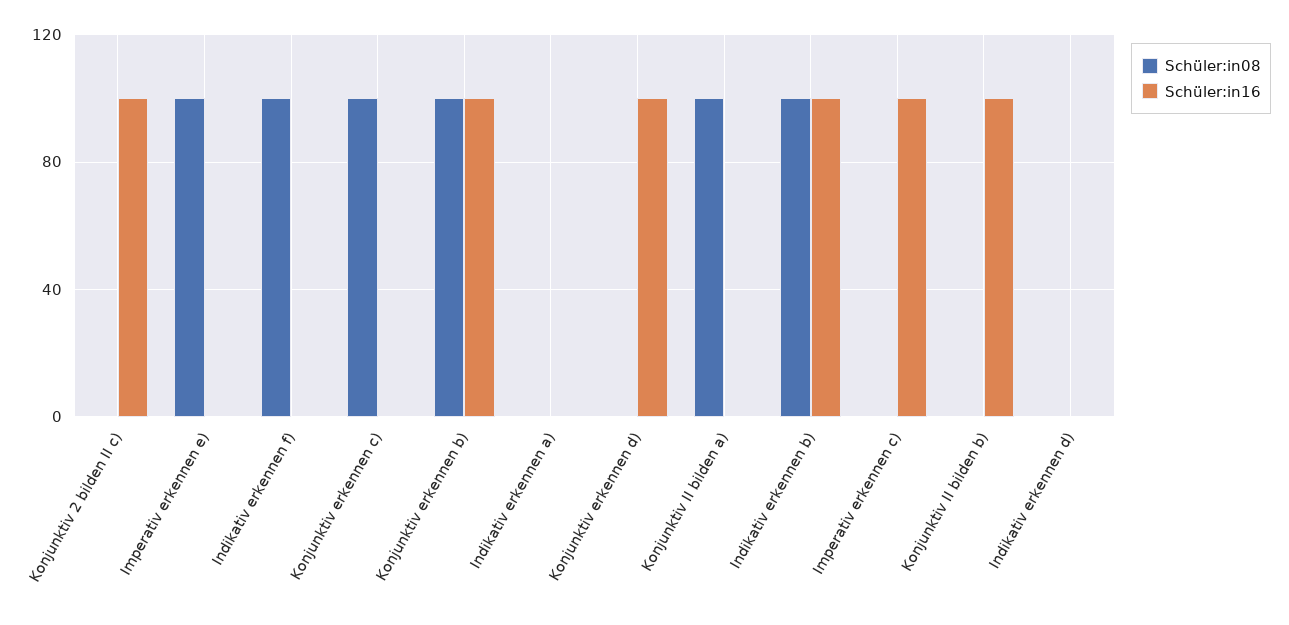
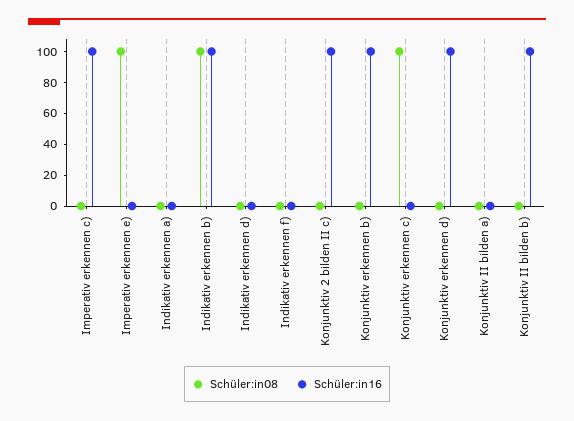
  {
    "Schüler:in08": {
      "Konjunktiv 2 bilden II c)": 0,
      "Imperativ erkennen e)": 100,
-     "Indikativ erkennen f)": 100,
+     "Indikativ erkennen f)": 0,
      "Konjunktiv erkennen c)": 100,
-     "Konjunktiv erkennen b)": 100,
+     "Konjunktiv erkennen b)": 0,
      "Indikativ erkennen a)": 0,
      "Konjunktiv erkennen d)": 0,
-     "Konjunktiv II bilden a)": 100,
+     "Konjunktiv II bilden a)": 0,
      "Indikativ erkennen b)": 100,
      "Imperativ erkennen c)": 0,
      "Konjunktiv II bilden b)": 0,
      "Indikativ erkennen d)": 0
    },
    "Schüler:in16": {
      "Konjunktiv 2 bilden II c)": 100,
      "Imperativ erkennen e)": 0,
      "Indikativ erkennen f)": 0,
      "Konjunktiv erkennen c)": 0,
      "Konjunktiv erkennen b)": 100,
      "Indikativ erkennen a)": 0,
      "Konjunktiv erkennen d)": 100,
      "Konjunktiv II bilden a)": 0,
      "Indikativ erkennen b)": 100,
      "Imperativ erkennen c)": 100,
      "Konjunktiv II bilden b)": 100,
      "Indikativ erkennen d)": 0
    }
  }

